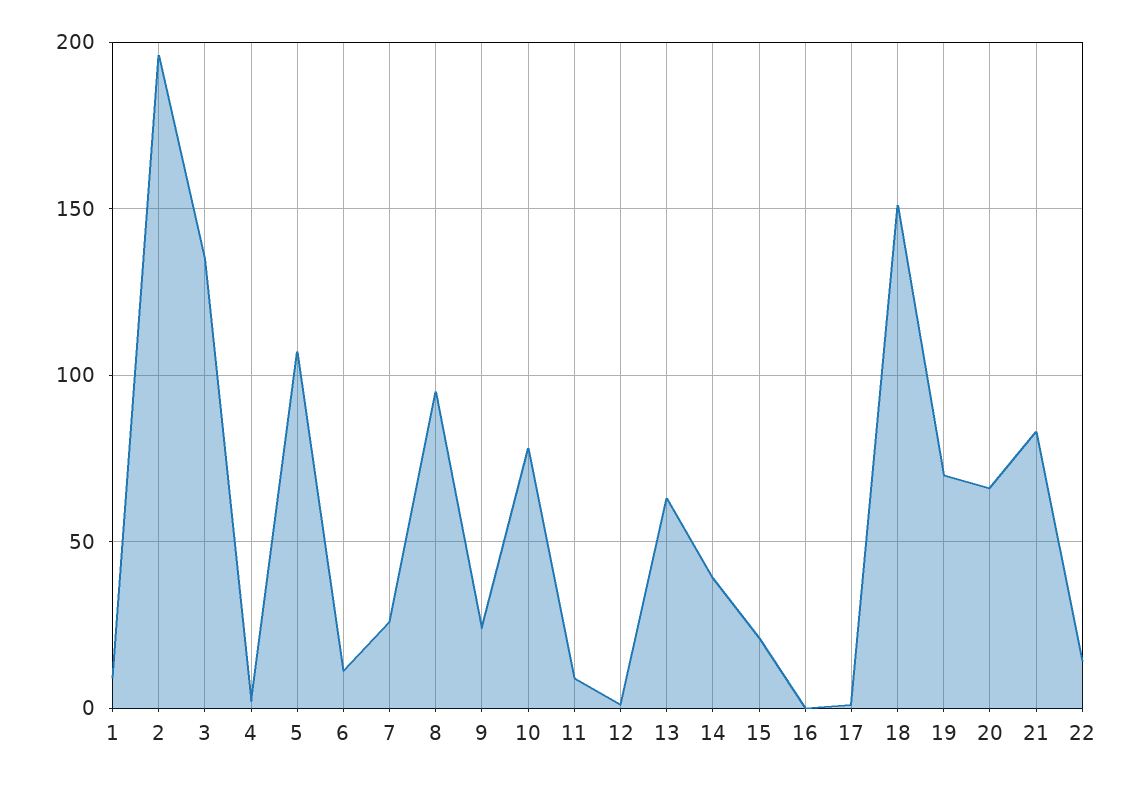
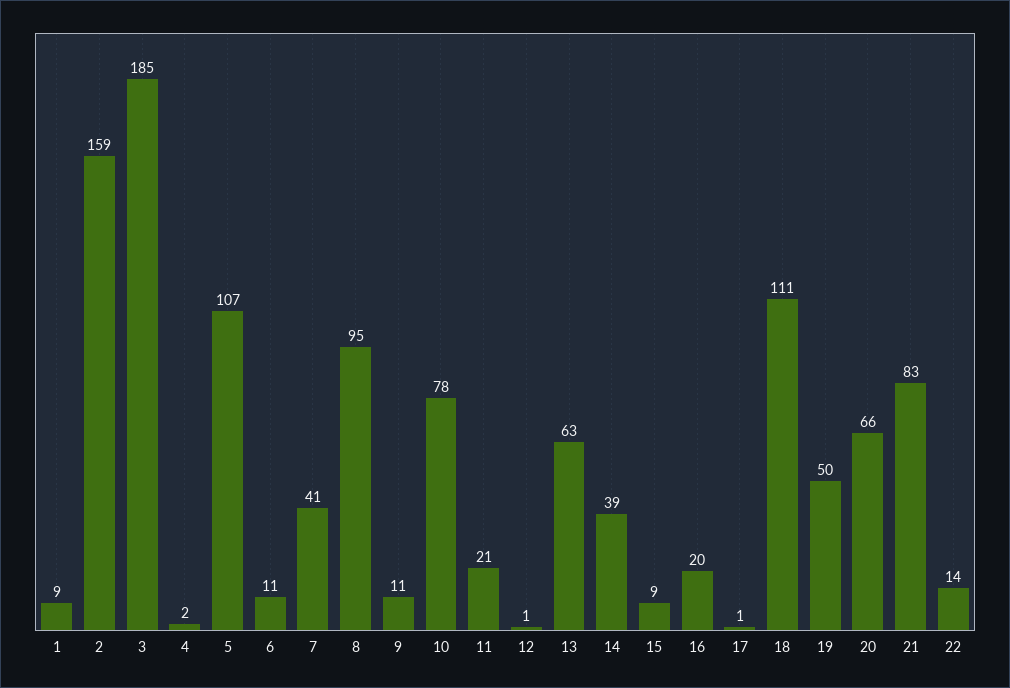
  {
    "1": 9,
-   "2": 195,
+   "2": 159,
-   "3": 135,
+   "3": 185,
    "4": 2,
    "5": 107,
    "6": 11,
-   "7": 25,
+   "7": 41,
    "8": 95,
-   "9": 25,
+   "9": 11,
    "10": 78,
-   "11": 10,
+   "11": 21,
    "12": 1,
    "13": 63,
    "14": 39,
-   "15": 20,
+   "15": 9,
-   "16": 0,
+   "16": 20,
    "17": 1,
-   "18": 150,
+   "18": 111,
-   "19": 70,
+   "19": 50,
    "20": 66,
    "21": 83,
    "22": 14
  }

